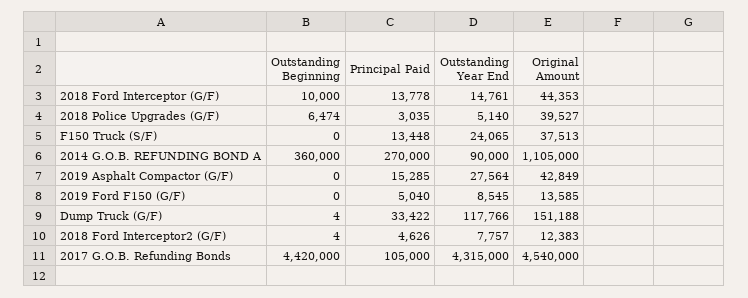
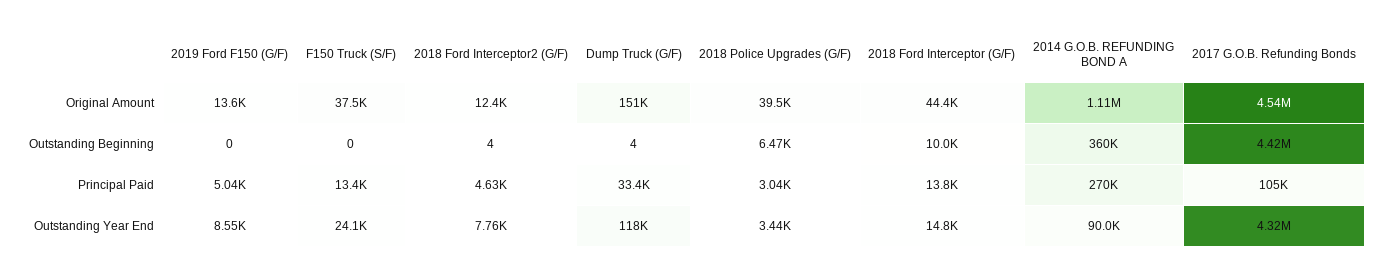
  {
    "Outstanding Beginning": {
      "2018 Ford Interceptor (G/F)": 10000,
      "2018 Police Upgrades (G/F)": 6474,
      "F150 Truck (S/F)": 0,
      "2014 G.O.B. REFUNDING BOND A": 360000,
-     "2019 Asphalt Compactor (G/F)": 0,
      "2019 Ford F150 (G/F)": 0,
      "Dump Truck (G/F)": 4,
      "2018 Ford Interceptor2 (G/F)": 4,
      "2017 G.O.B. Refunding Bonds": 4420000
    },
    "Principal Paid": {
      "2018 Ford Interceptor (G/F)": 13778,
      "2018 Police Upgrades (G/F)": 3035,
      "F150 Truck (S/F)": 13448,
      "2014 G.O.B. REFUNDING BOND A": 270000,
-     "2019 Asphalt Compactor (G/F)": 15285,
      "2019 Ford F150 (G/F)": 5040,
      "Dump Truck (G/F)": 33422,
      "2018 Ford Interceptor2 (G/F)": 4626,
      "2017 G.O.B. Refunding Bonds": 105000
    },
    "Outstanding Year End": {
      "2018 Ford Interceptor (G/F)": 14761,
-     "2018 Police Upgrades (G/F)": 5140,
+     "2018 Police Upgrades (G/F)": 3440,
      "F150 Truck (S/F)": 24065,
      "2014 G.O.B. REFUNDING BOND A": 90000,
-     "2019 Asphalt Compactor (G/F)": 27564,
      "2019 Ford F150 (G/F)": 8545,
      "Dump Truck (G/F)": 117766,
      "2018 Ford Interceptor2 (G/F)": 7757,
      "2017 G.O.B. Refunding Bonds": 4315000
    },
    "Original Amount": {
      "2018 Ford Interceptor (G/F)": 44353,
      "2018 Police Upgrades (G/F)": 39527,
      "F150 Truck (S/F)": 37513,
      "2014 G.O.B. REFUNDING BOND A": 1105000,
-     "2019 Asphalt Compactor (G/F)": 42849,
      "2019 Ford F150 (G/F)": 13585,
      "Dump Truck (G/F)": 151188,
      "2018 Ford Interceptor2 (G/F)": 12383,
      "2017 G.O.B. Refunding Bonds": 4540000
    }
  }

